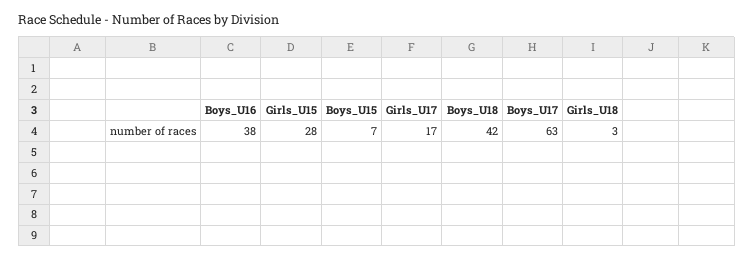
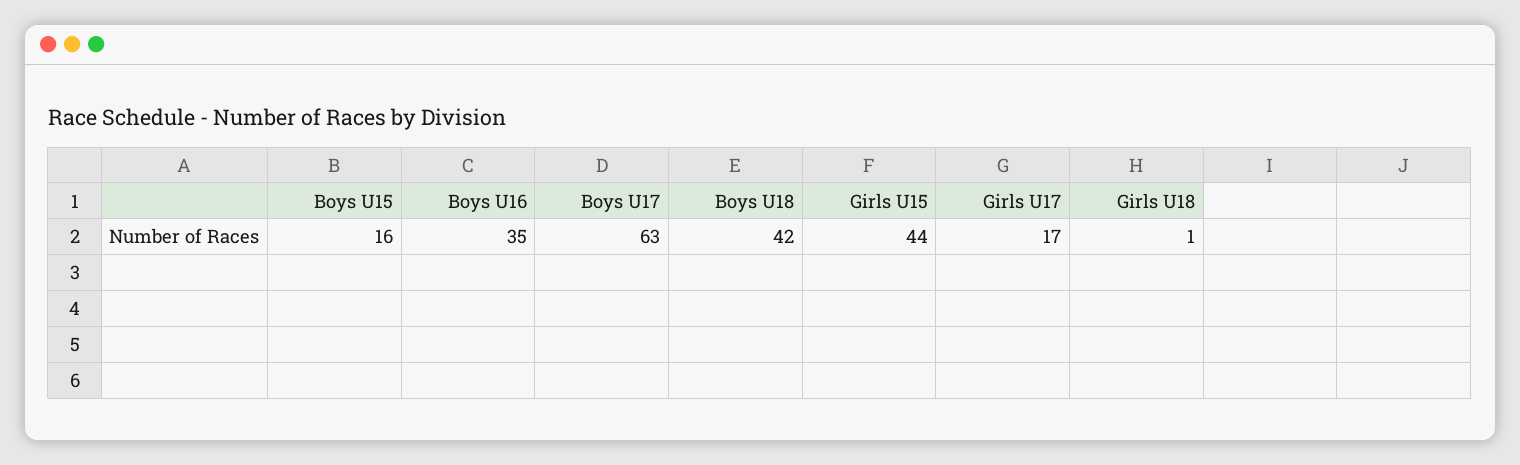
  {
-   "Boys_U16": 38,
+   "Boys_U16": 35,
-   "Girls_U15": 28,
+   "Girls_U15": 44,
-   "Boys_U15": 7,
+   "Boys_U15": 16,
    "Girls_U17": 17,
    "Boys_U18": 42,
    "Boys_U17": 63,
-   "Girls_U18": 3
+   "Girls_U18": 1
  }

